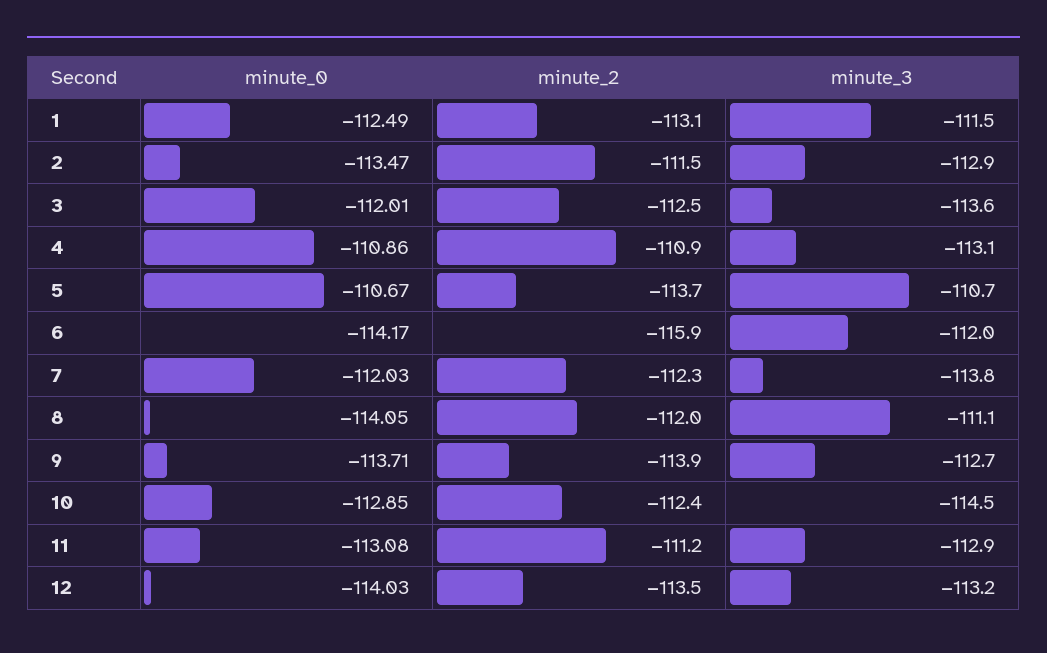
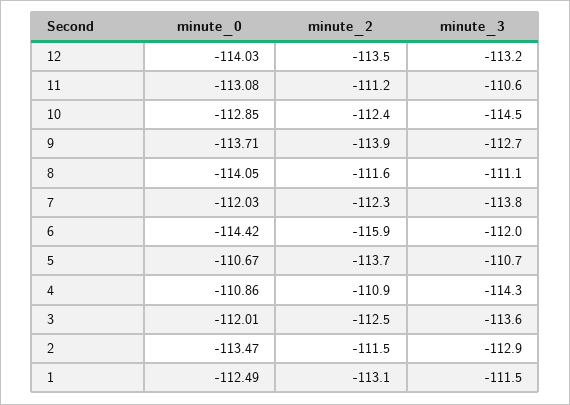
  {
    "minute_0": {
      "1": -112.49,
      "2": -113.47,
      "3": -112.01,
      "4": -110.86,
      "5": -110.67,
-     "6": -114.17,
+     "6": -114.42,
      "7": -112.03,
      "8": -114.05,
      "9": -113.71,
      "10": -112.85,
      "11": -113.08,
      "12": -114.03
    },
    "minute_2": {
      "1": -113.1,
      "2": -111.5,
      "3": -112.5,
      "4": -110.9,
      "5": -113.7,
      "6": -115.9,
      "7": -112.3,
-     "8": -112,
+     "8": -111.6,
      "9": -113.9,
      "10": -112.4,
      "11": -111.2,
      "12": -113.5
    },
    "minute_3": {
      "1": -111.5,
      "2": -112.9,
      "3": -113.6,
-     "4": -113.1,
+     "4": -114.3,
      "5": -110.7,
      "6": -112,
      "7": -113.8,
      "8": -111.1,
      "9": -112.7,
      "10": -114.5,
-     "11": -112.9,
+     "11": -110.6,
      "12": -113.2
    }
  }

